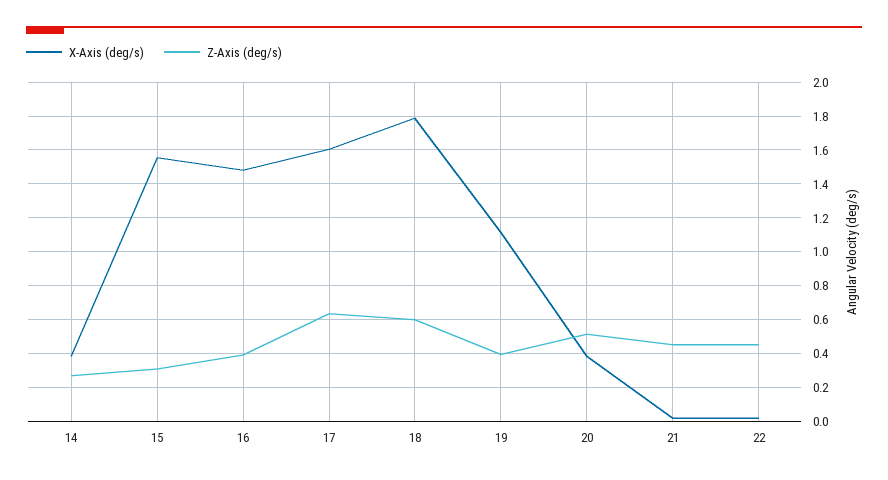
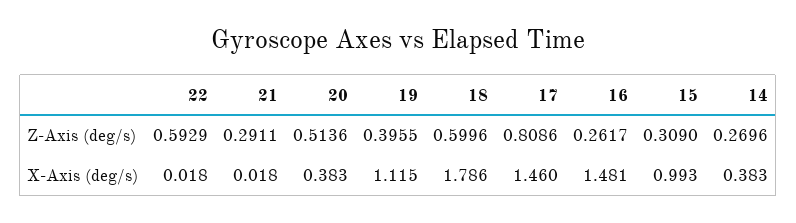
  {
    "X-Axis (deg/s)": {
      "14": 0.383,
-     "15": 1.55,
+     "15": 0.993,
      "16": 1.481,
-     "17": 1.6,
+     "17": 1.46,
      "18": 1.786,
      "19": 1.115,
      "20": 0.383,
      "21": 0.018,
      "22": 0.018
    },
    "Z-Axis (deg/s)": {
      "14": 0.2696,
      "15": 0.309,
-     "16": 0.4,
+     "16": 0.2617,
-     "17": 0.65,
+     "17": 0.8086,
      "18": 0.5996,
      "19": 0.3955,
      "20": 0.5136,
-     "21": 0.45,
+     "21": 0.2911,
-     "22": 0.45
+     "22": 0.5929
    }
  }

